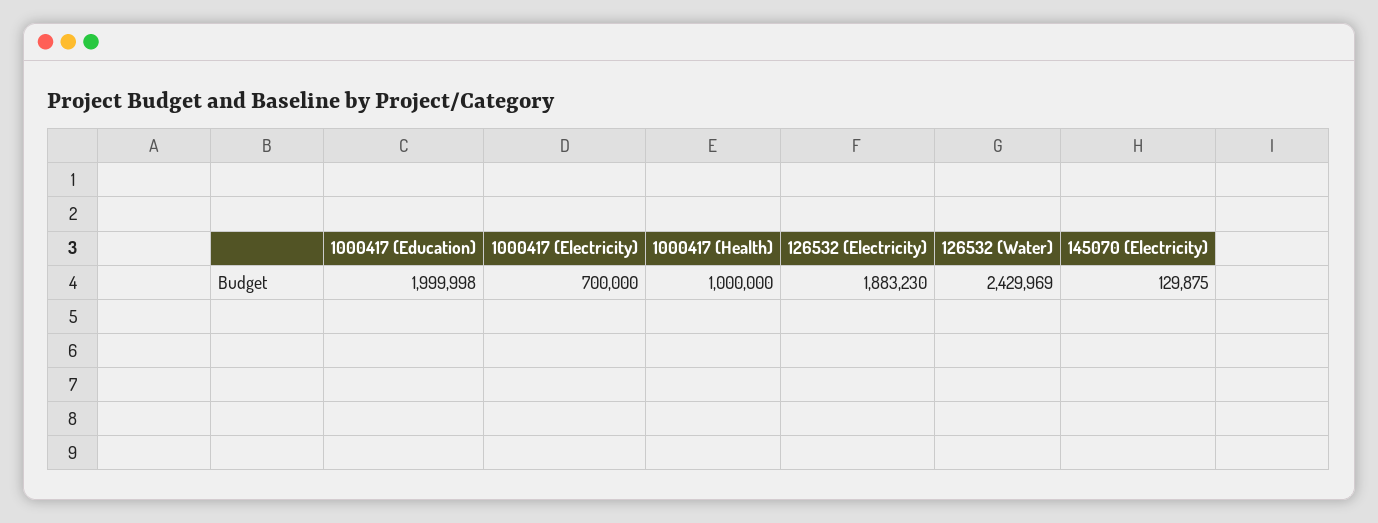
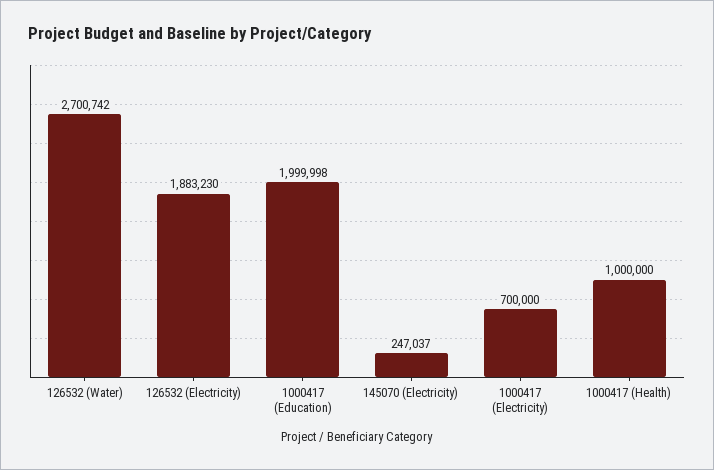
  {
    "1000417 (Education)": 1999998,
    "1000417 (Electricity)": 700000,
    "1000417 (Health)": 1000000,
    "126532 (Electricity)": 1883230,
-   "126532 (Water)": 2429969,
+   "126532 (Water)": 2700742,
-   "145070 (Electricity)": 129875
+   "145070 (Electricity)": 247037
  }

